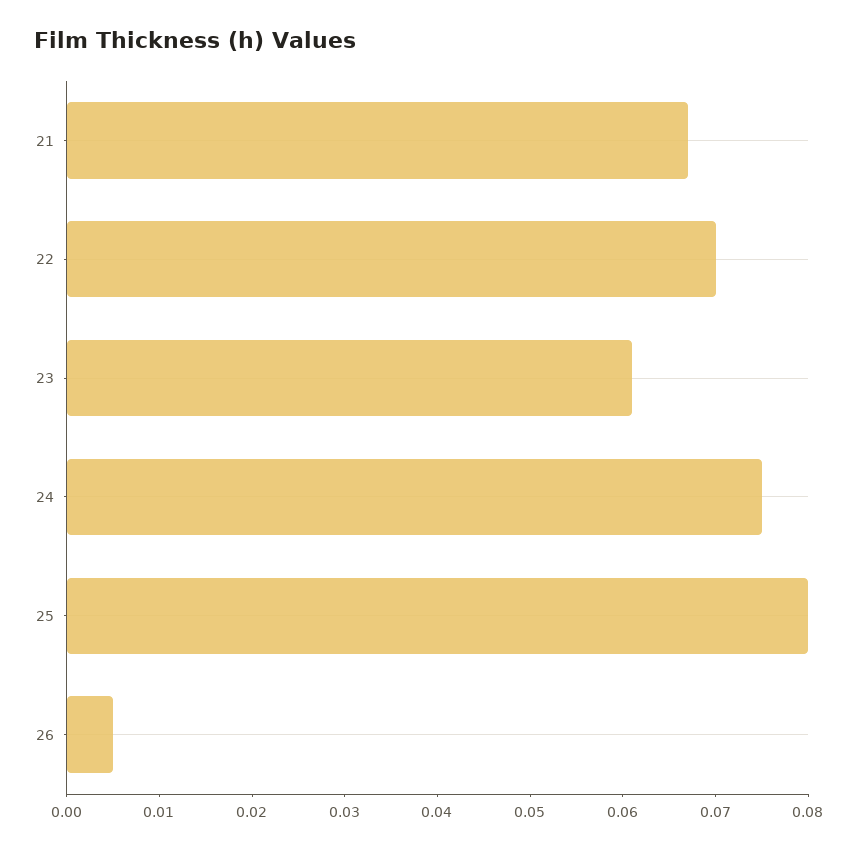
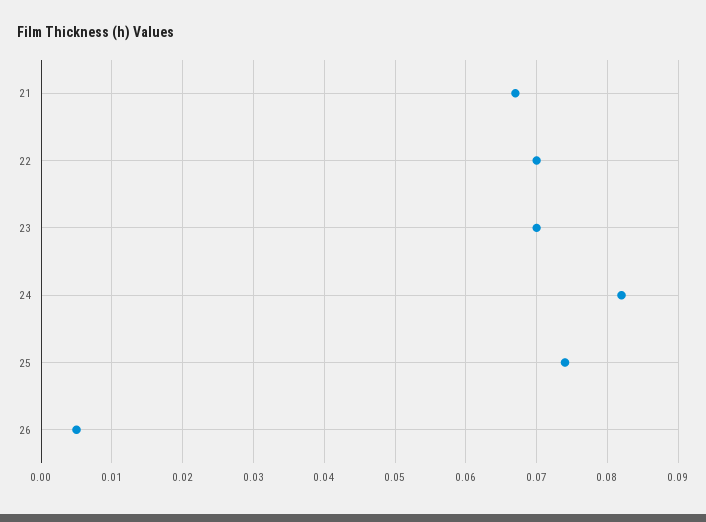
  {
    "21": 0.067,
    "22": 0.07,
-   "23": 0.061,
+   "23": 0.07,
-   "24": 0.075,
+   "24": 0.082,
-   "25": 0.08,
+   "25": 0.074,
    "26": 0.005
  }

